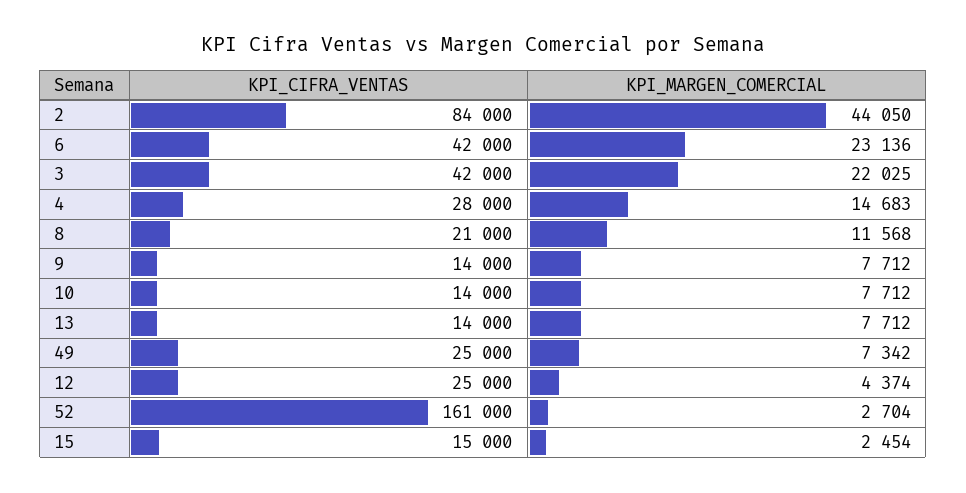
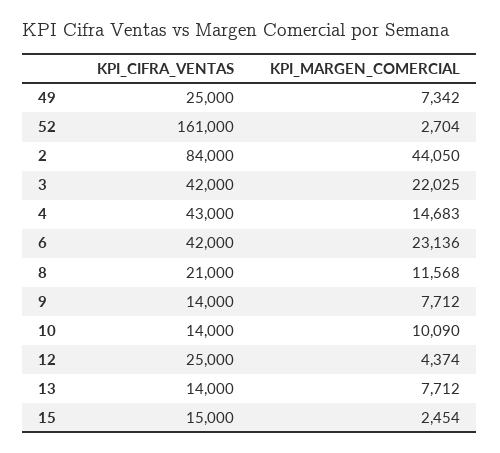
  {
    "KPI_CIFRA_VENTAS": {
      "2": 84000,
      "6": 42000,
      "3": 42000,
-     "4": 28000,
+     "4": 43000,
      "8": 21000,
      "9": 14000,
      "10": 14000,
      "13": 14000,
      "49": 25000,
      "12": 25000,
      "52": 161000,
      "15": 15000
    },
    "KPI_MARGEN_COMERCIAL": {
      "2": 44050,
      "6": 23136,
      "3": 22025,
      "4": 14683,
      "8": 11568,
      "9": 7712,
-     "10": 7712,
+     "10": 10090,
      "13": 7712,
      "49": 7342,
      "12": 4374,
      "52": 2704,
      "15": 2454
    }
  }

